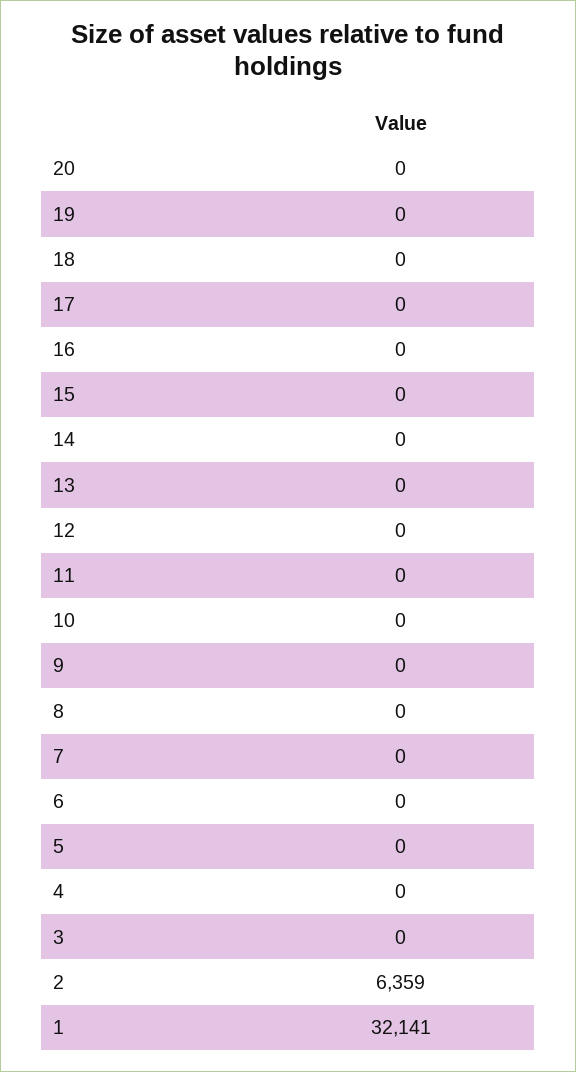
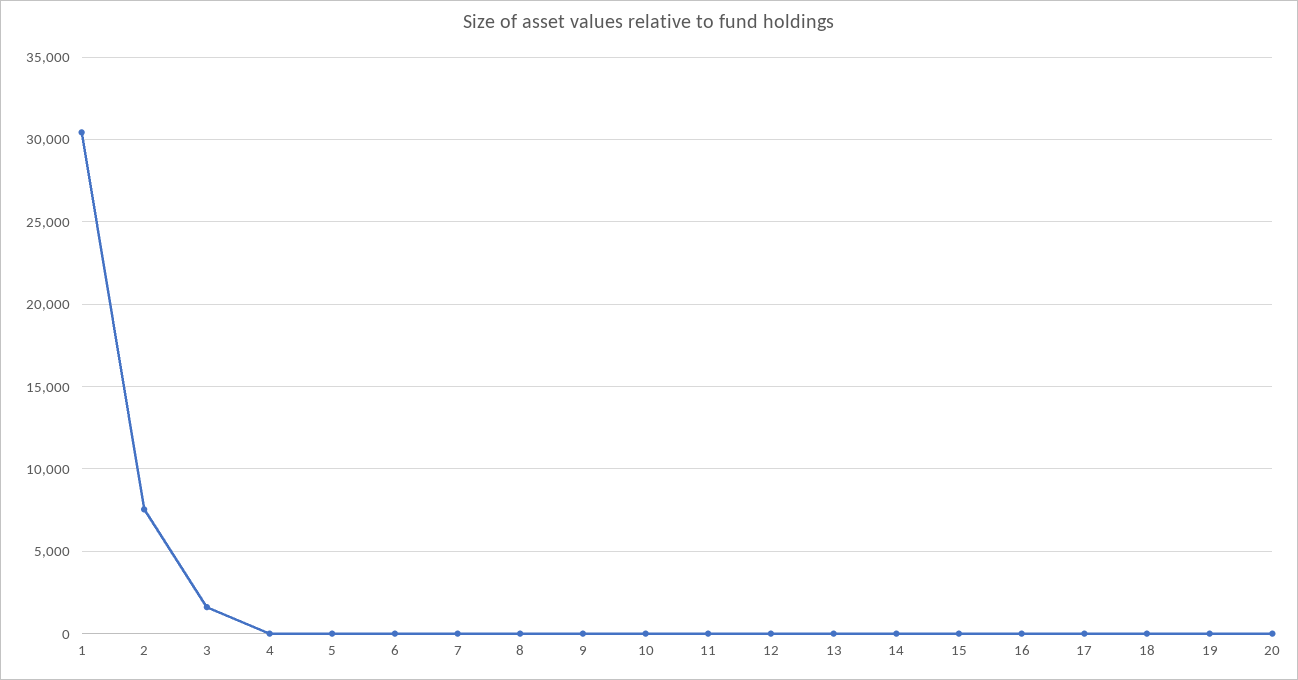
  {
    "20": 0,
    "19": 0,
    "18": 0,
    "17": 0,
    "16": 0,
    "15": 0,
    "14": 0,
    "13": 0,
    "12": 0,
    "11": 0,
    "10": 0,
    "9": 0,
    "8": 0,
    "7": 0,
    "6": 0,
    "5": 0,
    "4": 0,
-   "3": 0,
+   "3": 1500,
-   "2": 6359,
+   "2": 7500,
-   "1": 32141
+   "1": 30500
  }

